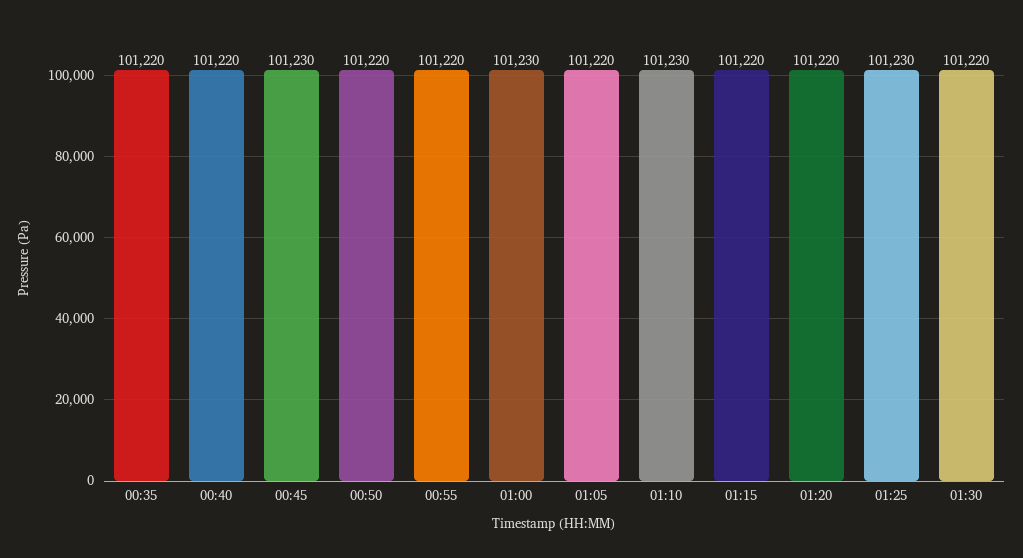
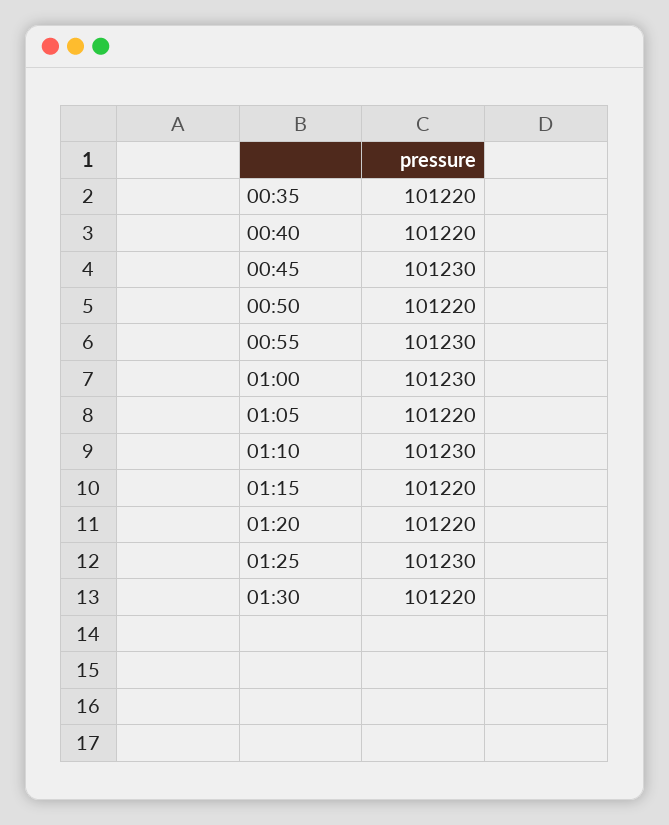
  {
    "00:35": 101220,
    "00:40": 101220,
    "00:45": 101230,
    "00:50": 101220,
-   "00:55": 101220,
+   "00:55": 101230,
    "01:00": 101230,
    "01:05": 101220,
    "01:10": 101230,
    "01:15": 101220,
    "01:20": 101220,
    "01:25": 101230,
    "01:30": 101220
  }

